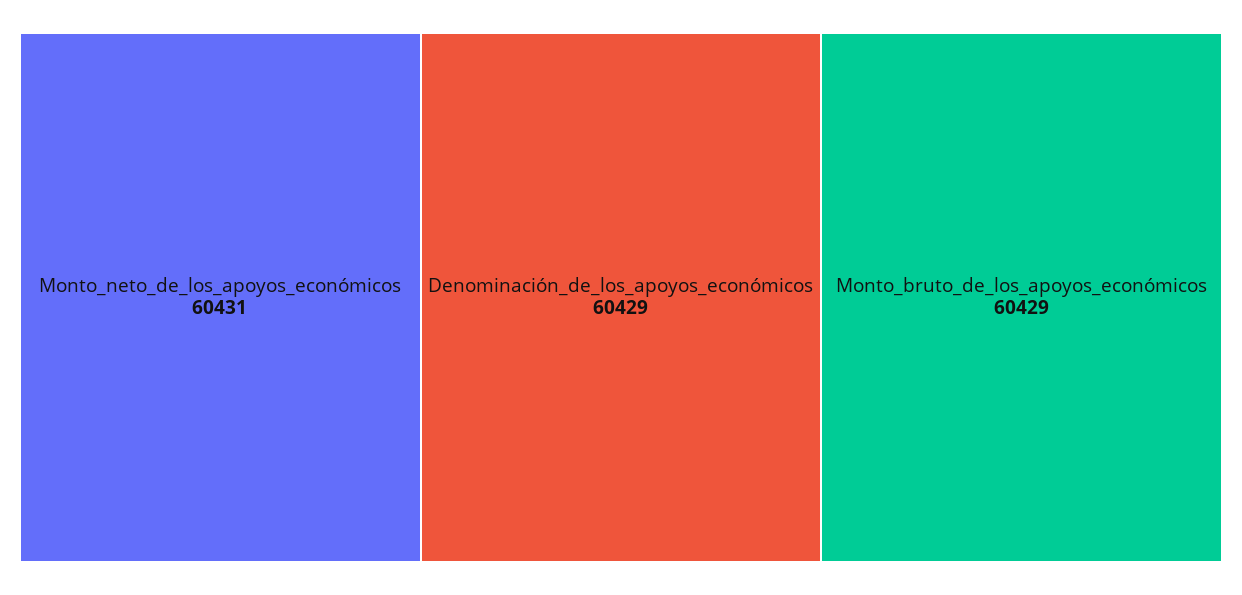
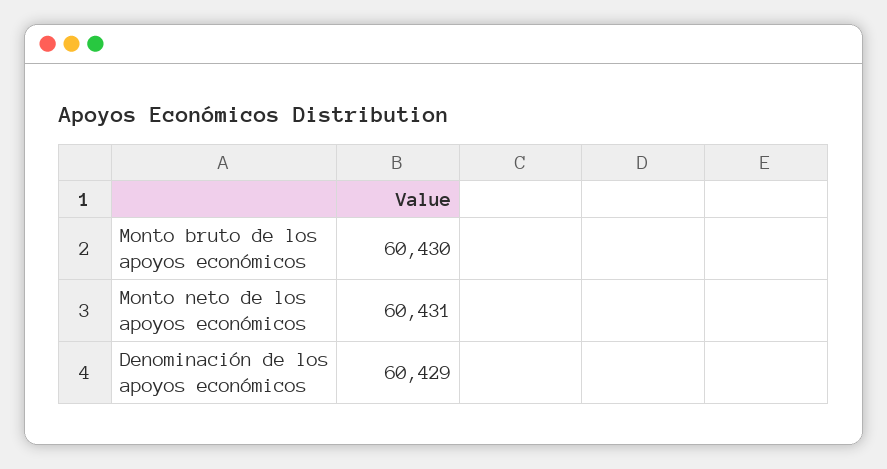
  {
    "Monto_neto_de_los_apoyos_económicos": 60431,
    "Denominación_de_los_apoyos_económicos": 60429,
-   "Monto_bruto_de_los_apoyos_económicos": 60429
+   "Monto_bruto_de_los_apoyos_económicos": 60430
  }

